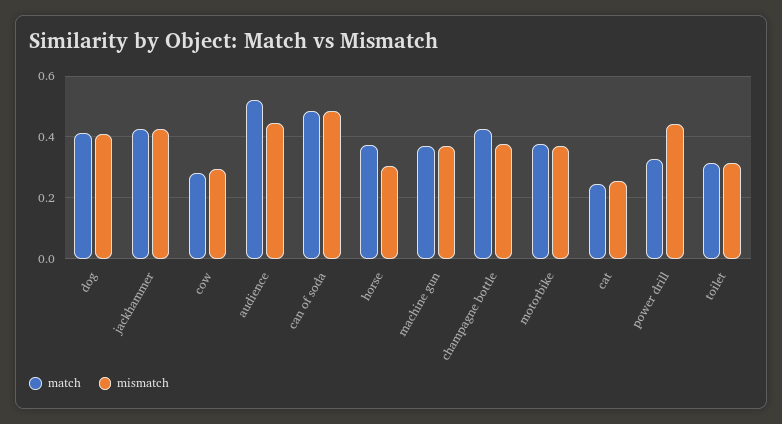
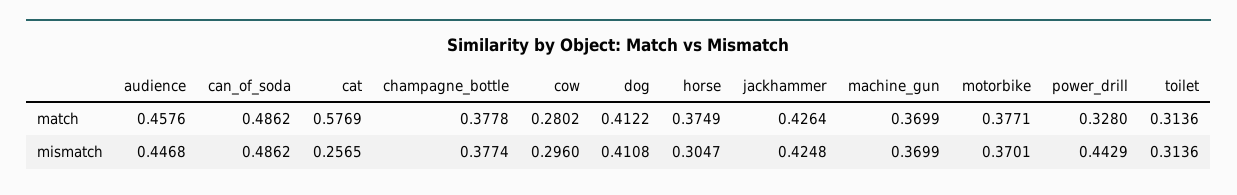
  {
    "match": {
      "dog": 0.4122,
      "jackhammer": 0.4264,
      "cow": 0.2802,
-     "audience": 0.52,
+     "audience": 0.4576,
      "can of soda": 0.4862,
      "horse": 0.3749,
      "machine gun": 0.3699,
-     "champagne bottle": 0.42,
+     "champagne bottle": 0.3778,
      "motorbike": 0.3771,
-     "cat": 0.24,
+     "cat": 0.5769,
      "power drill": 0.328,
      "toilet": 0.3136
    },
    "mismatch": {
      "dog": 0.4108,
      "jackhammer": 0.4248,
      "cow": 0.296,
      "audience": 0.4468,
      "can of soda": 0.4862,
      "horse": 0.3047,
      "machine gun": 0.3699,
      "champagne bottle": 0.3774,
      "motorbike": 0.3701,
      "cat": 0.2565,
      "power drill": 0.4429,
      "toilet": 0.3136
    }
  }

